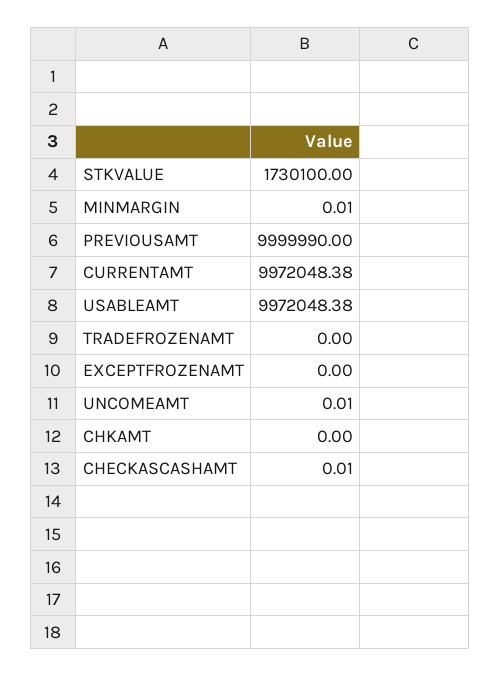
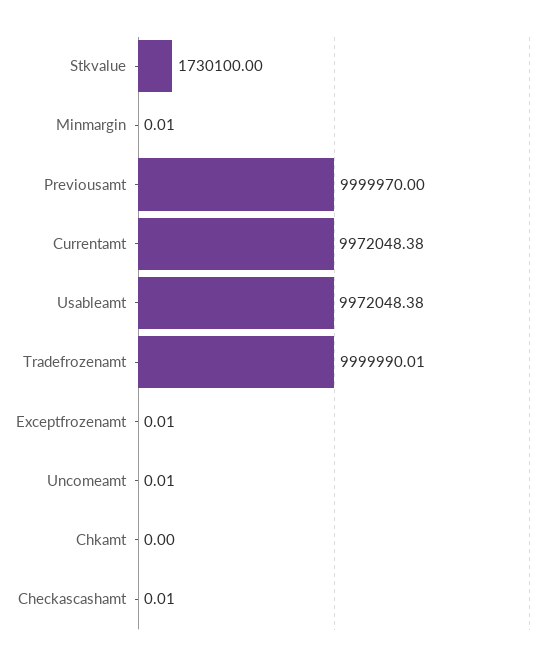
  {
    "STKVALUE": 1730100,
    "MINMARGIN": 0.01,
-   "PREVIOUSAMT": 9999990,
+   "PREVIOUSAMT": 9999970,
    "CURRENTAMT": 9972048.38,
    "USABLEAMT": 9972048.38,
-   "TRADEFROZENAMT": 0,
+   "TRADEFROZENAMT": 9999990.01,
-   "EXCEPTFROZENAMT": 0,
+   "EXCEPTFROZENAMT": 0.01,
    "UNCOMEAMT": 0.01,
    "CHKAMT": 0,
    "CHECKASCASHAMT": 0.01
  }

